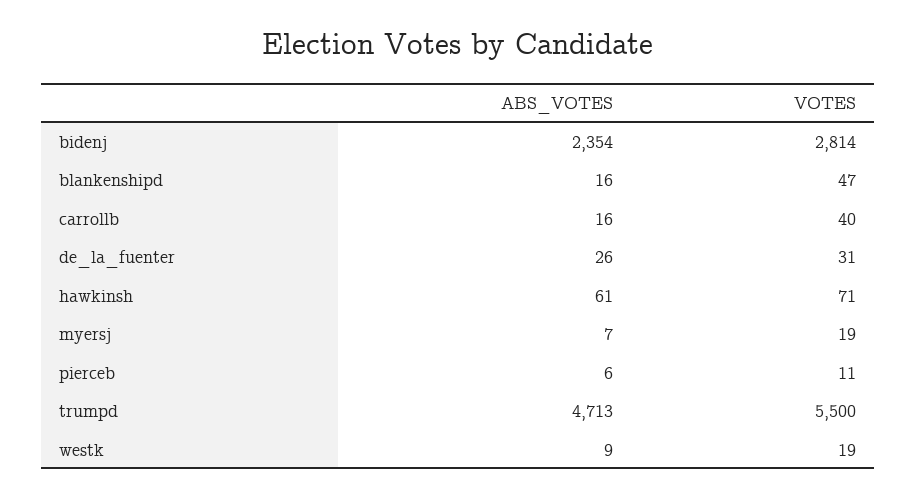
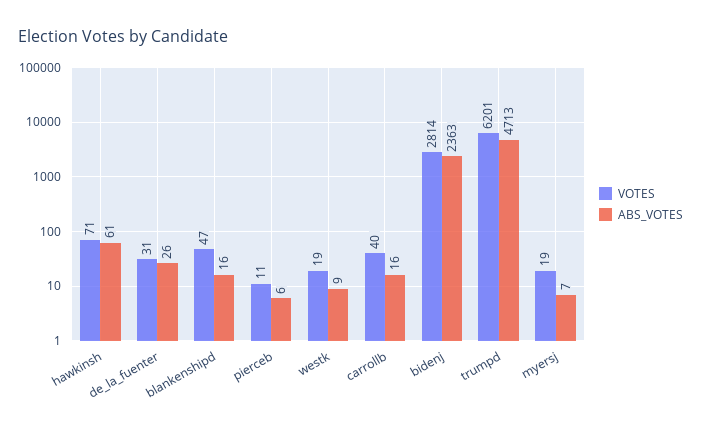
  {
    "ABS_VOTES": {
-     "bidenj": 2354,
+     "bidenj": 2363,
      "blankenshipd": 16,
      "carrollb": 16,
      "de_la_fuenter": 26,
      "hawkinsh": 61,
      "myersj": 7,
      "pierceb": 6,
      "trumpd": 4713,
      "westk": 9
    },
    "VOTES": {
      "bidenj": 2814,
      "blankenshipd": 47,
      "carrollb": 40,
      "de_la_fuenter": 31,
      "hawkinsh": 71,
      "myersj": 19,
      "pierceb": 11,
-     "trumpd": 5500,
+     "trumpd": 6201,
      "westk": 19
    }
  }

